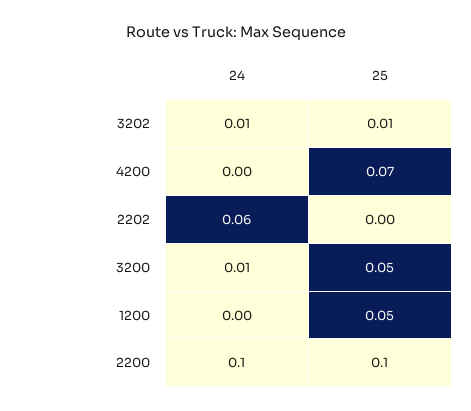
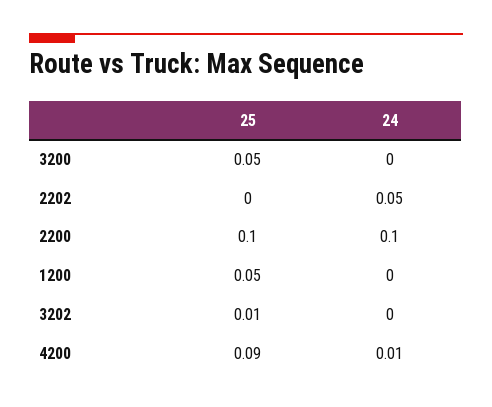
  {
    "24": {
-     "3202": 0.01,
+     "3202": 0,
-     "4200": 0,
+     "4200": 0.01,
-     "2202": 0.06,
+     "2202": 0.05,
-     "3200": 0.01,
+     "3200": 0,
      "1200": 0,
      "2200": 0.1
    },
    "25": {
      "3202": 0.01,
-     "4200": 0.07,
+     "4200": 0.09,
      "2202": 0,
      "3200": 0.05,
      "1200": 0.05,
      "2200": 0.1
    }
  }

